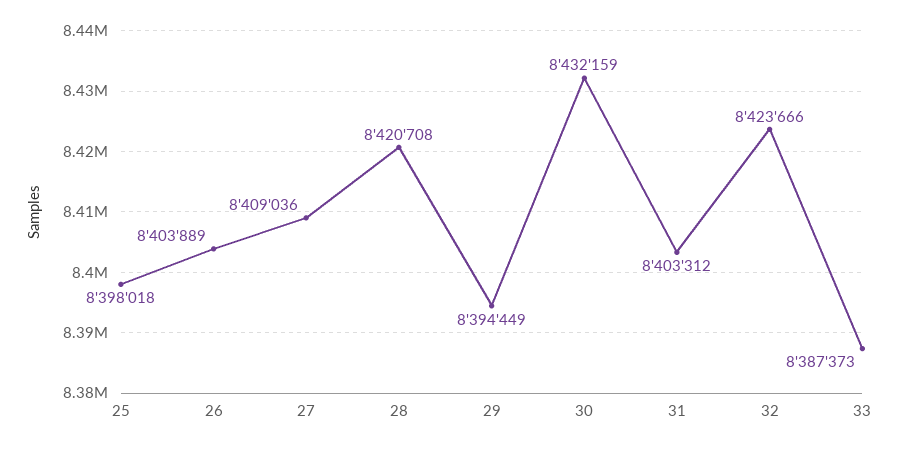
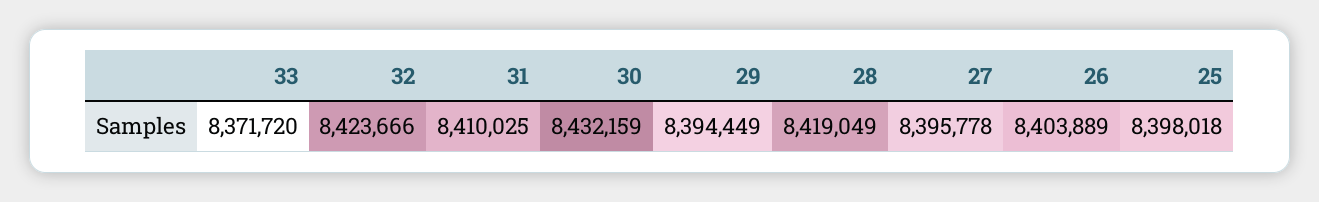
  {
    "25": 8398018,
    "26": 8403889,
-   "27": 8409036,
+   "27": 8395778,
-   "28": 8420708,
+   "28": 8419049,
    "29": 8394449,
    "30": 8432159,
-   "31": 8403312,
+   "31": 8410025,
    "32": 8423666,
-   "33": 8387373
+   "33": 8371720
  }

